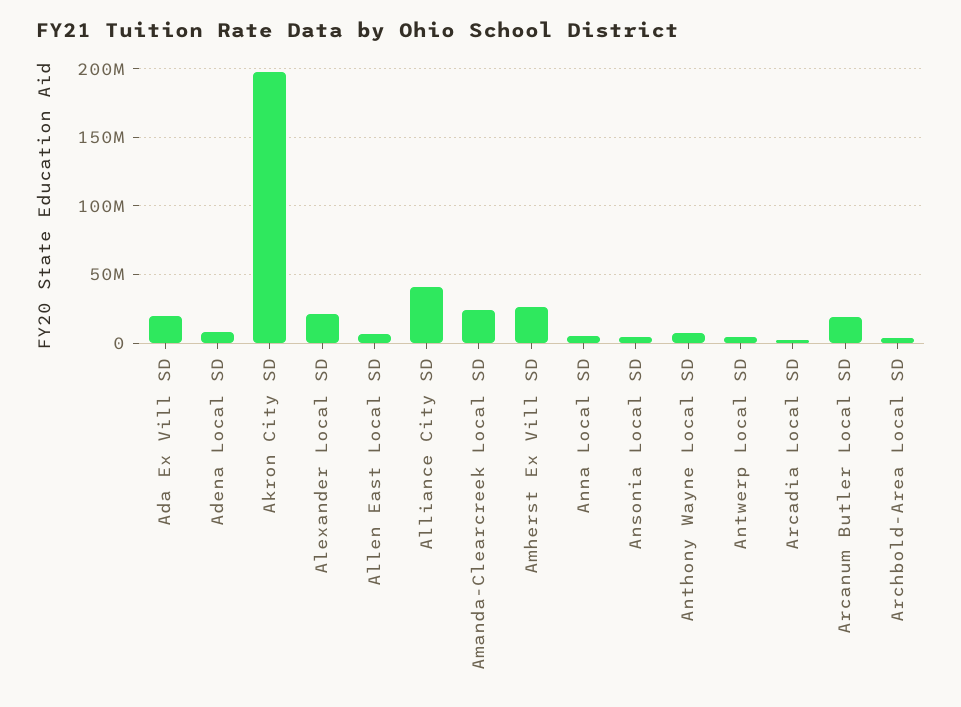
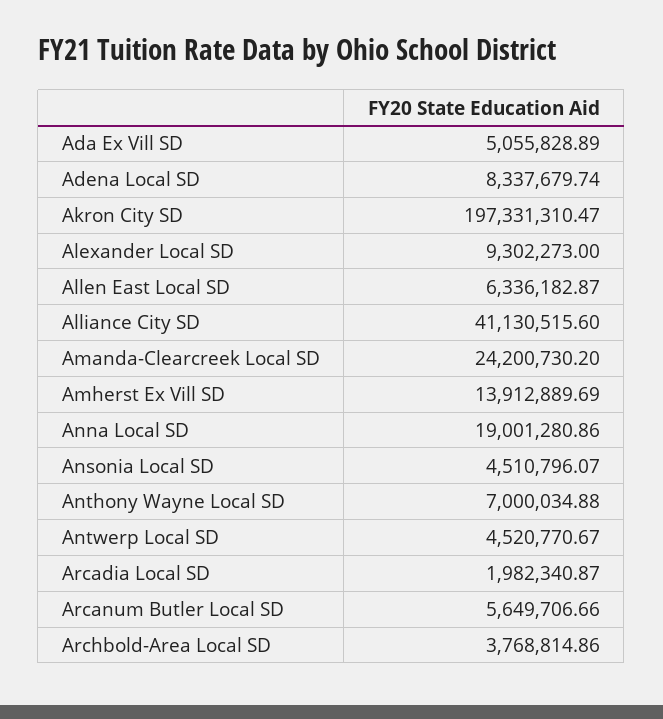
  {
-   "Ada Ex Vill SD": 20000000,
+   "Ada Ex Vill SD": 5055828.89,
    "Adena Local SD": 8337679.74,
    "Akron City SD": 197331310.47,
-   "Alexander Local SD": 20000000,
+   "Alexander Local SD": 9302273,
    "Allen East Local SD": 6336182.87,
    "Alliance City SD": 41130515.6,
    "Amanda-Clearcreek Local SD": 24200730.2,
-   "Amherst Ex Vill SD": 25000000,
+   "Amherst Ex Vill SD": 13912889.69,
-   "Anna Local SD": 5000000,
+   "Anna Local SD": 19001280.86,
    "Ansonia Local SD": 4510796.07,
    "Anthony Wayne Local SD": 7000034.88,
    "Antwerp Local SD": 4520770.67,
    "Arcadia Local SD": 1982340.87,
-   "Arcanum Butler Local SD": 20000000,
+   "Arcanum Butler Local SD": 5649706.66,
    "Archbold-Area Local SD": 3768814.86
  }

